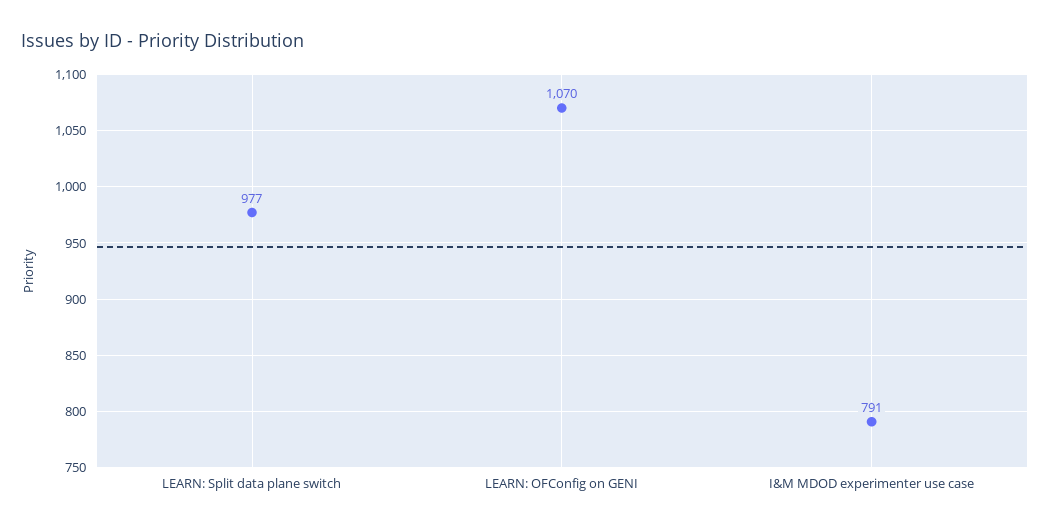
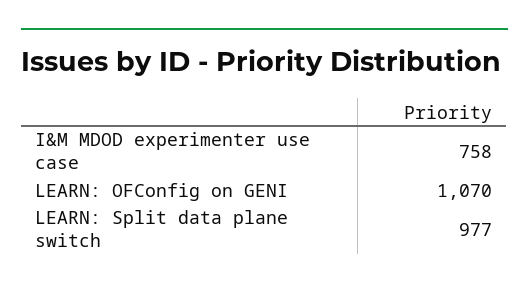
  {
    "LEARN: Split data plane switch": 977,
    "LEARN: OFConfig on GENI": 1070,
-   "I&M MDOD experimenter use case": 791
+   "I&M MDOD experimenter use case": 758
  }

